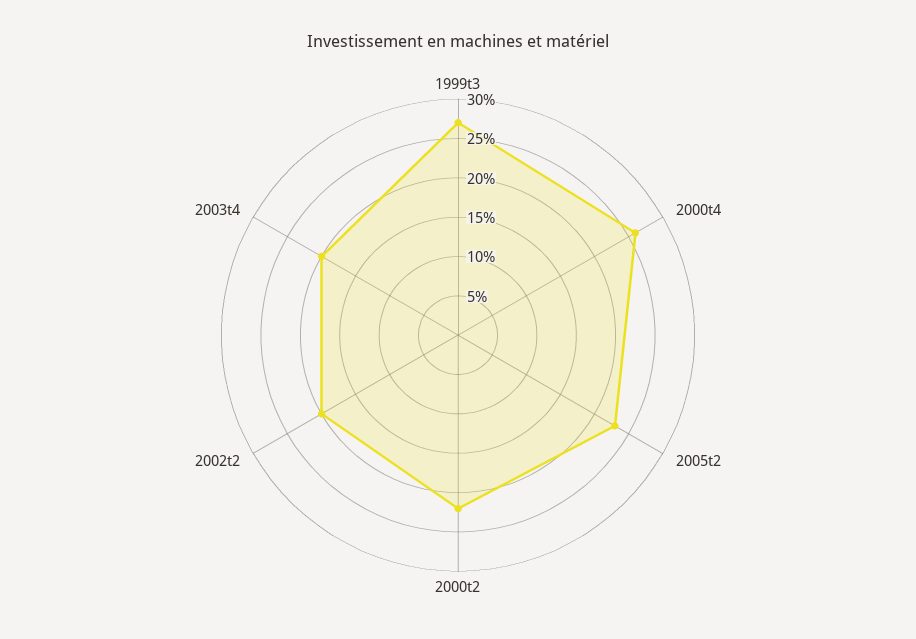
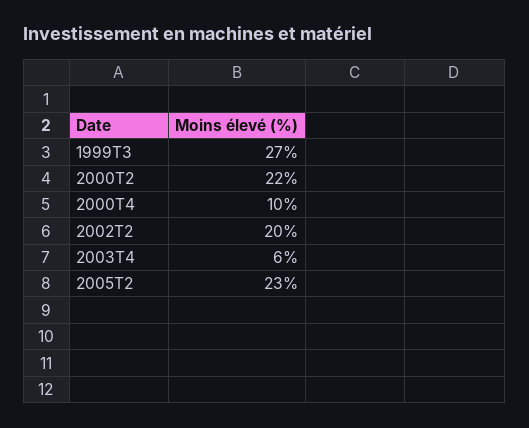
  {
    "1999t3": 27,
-   "2000t4": 25,
+   "2000t4": 10,
    "2005t2": 23,
    "2000t2": 22,
    "2002t2": 20,
-   "2003t4": 20
+   "2003t4": 6
  }

